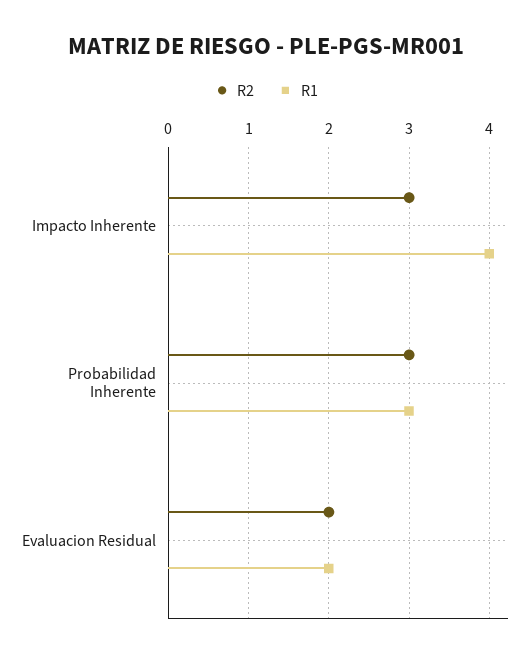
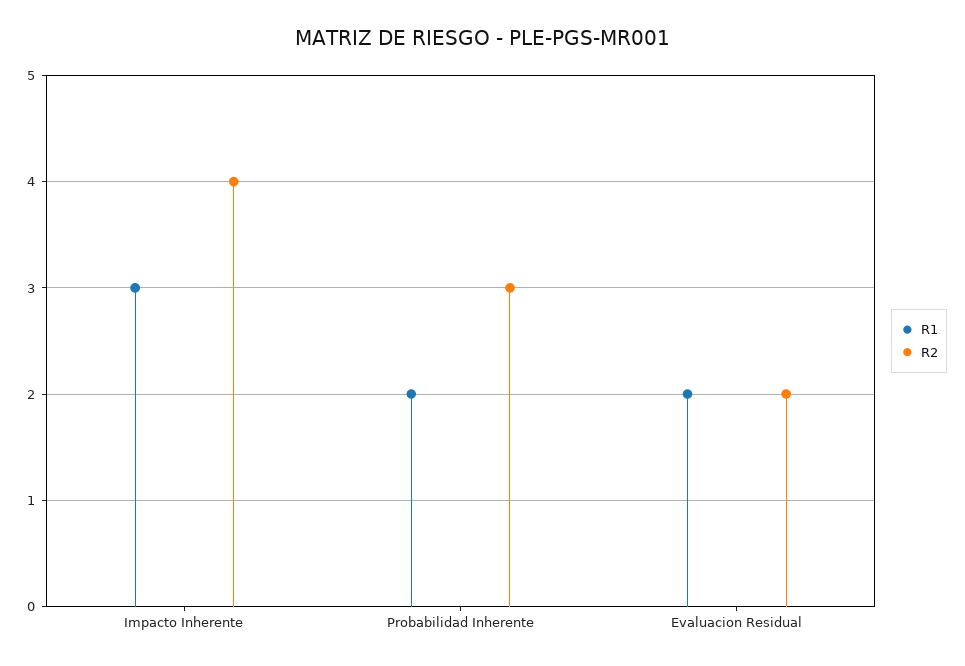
  {
    "R2": {
-     "Impacto Inherente": 3,
+     "Impacto Inherente": 4,
      "Probabilidad Inherente": 3,
      "Evaluacion Residual": 2
    },
    "R1": {
-     "Impacto Inherente": 4,
+     "Impacto Inherente": 3,
-     "Probabilidad Inherente": 3,
+     "Probabilidad Inherente": 2,
      "Evaluacion Residual": 2
    }
  }

